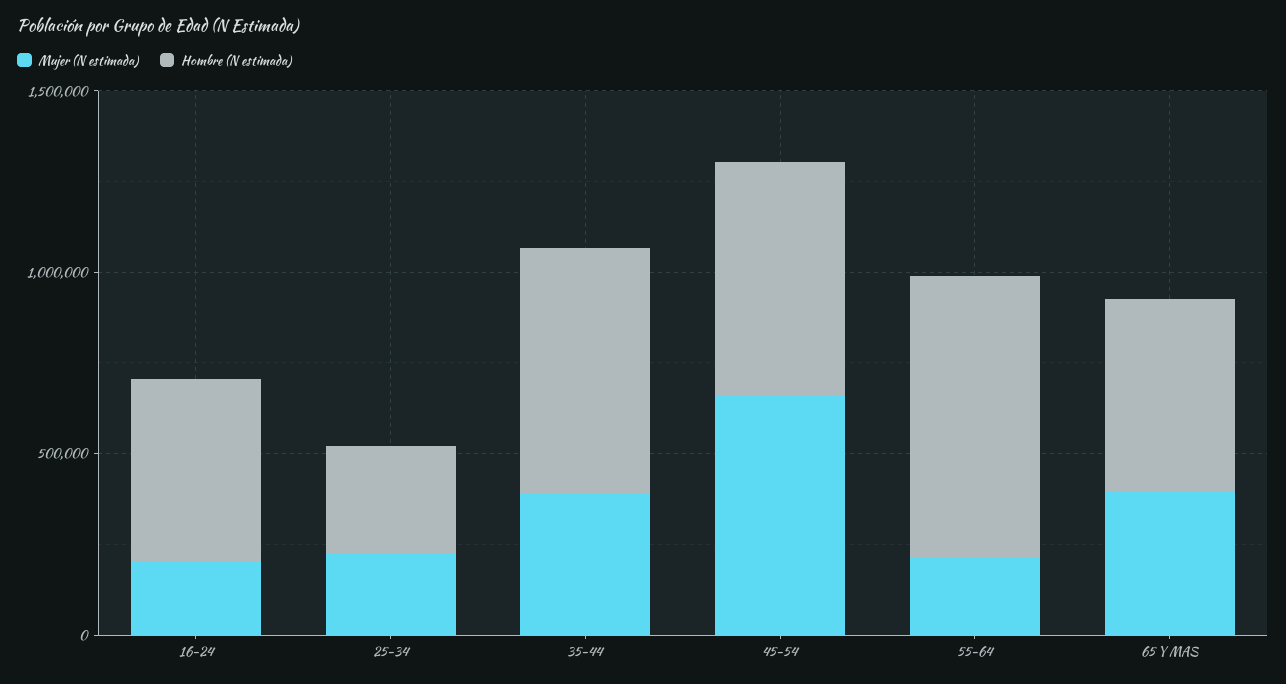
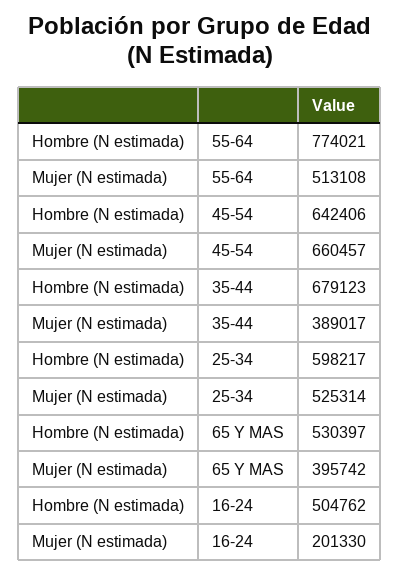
  {
    "Mujer (N estimada)": {
      "16-24": 201330,
-     "25-34": 200000,
+     "25-34": 525314,
      "35-44": 389017,
      "45-54": 660457,
-     "55-64": 200000,
+     "55-64": 513108,
      "65 Y MAS": 395742
    },
    "Hombre (N estimada)": {
      "16-24": 504762,
-     "25-34": 300000,
+     "25-34": 598217,
      "35-44": 679123,
      "45-54": 642406,
      "55-64": 774021,
      "65 Y MAS": 530397
    }
  }

